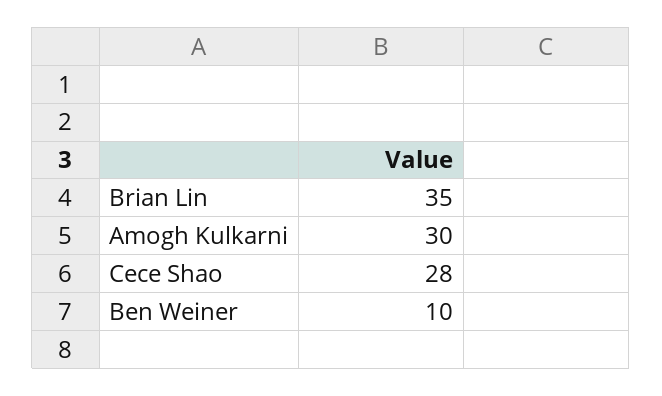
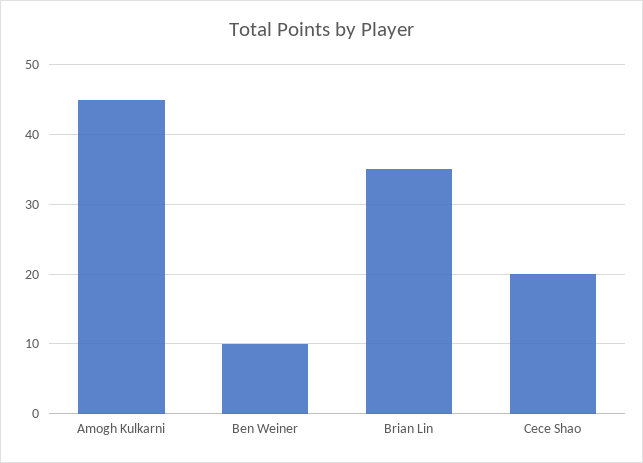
  {
    "Brian Lin": 35,
-   "Amogh Kulkarni": 30,
+   "Amogh Kulkarni": 45,
-   "Cece Shao": 28,
+   "Cece Shao": 20,
    "Ben Weiner": 10
  }

